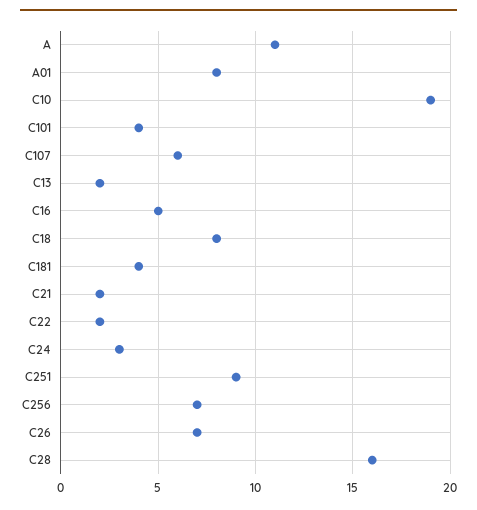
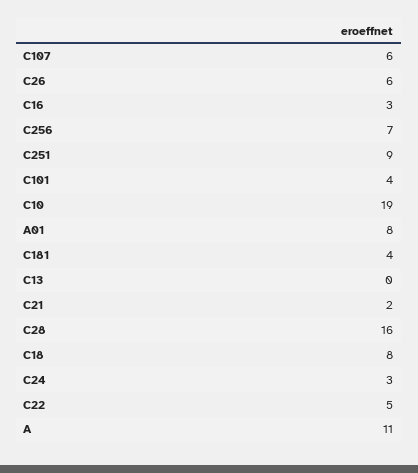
  {
    "A": 11,
    "A01": 8,
    "C10": 19,
    "C101": 4,
    "C107": 6,
-   "C13": 2,
+   "C13": 0,
-   "C16": 5,
+   "C16": 3,
    "C18": 8,
    "C181": 4,
    "C21": 2,
-   "C22": 2,
+   "C22": 5,
    "C24": 3,
    "C251": 9,
    "C256": 7,
-   "C26": 7,
+   "C26": 6,
    "C28": 16
  }

